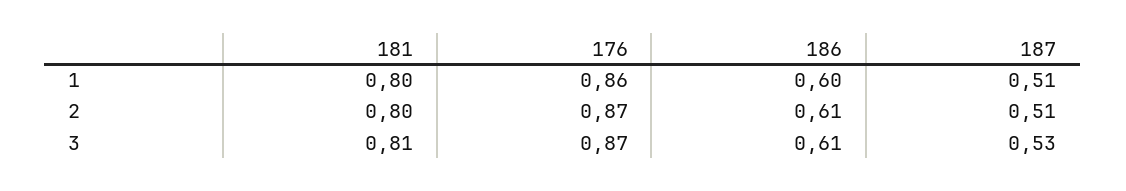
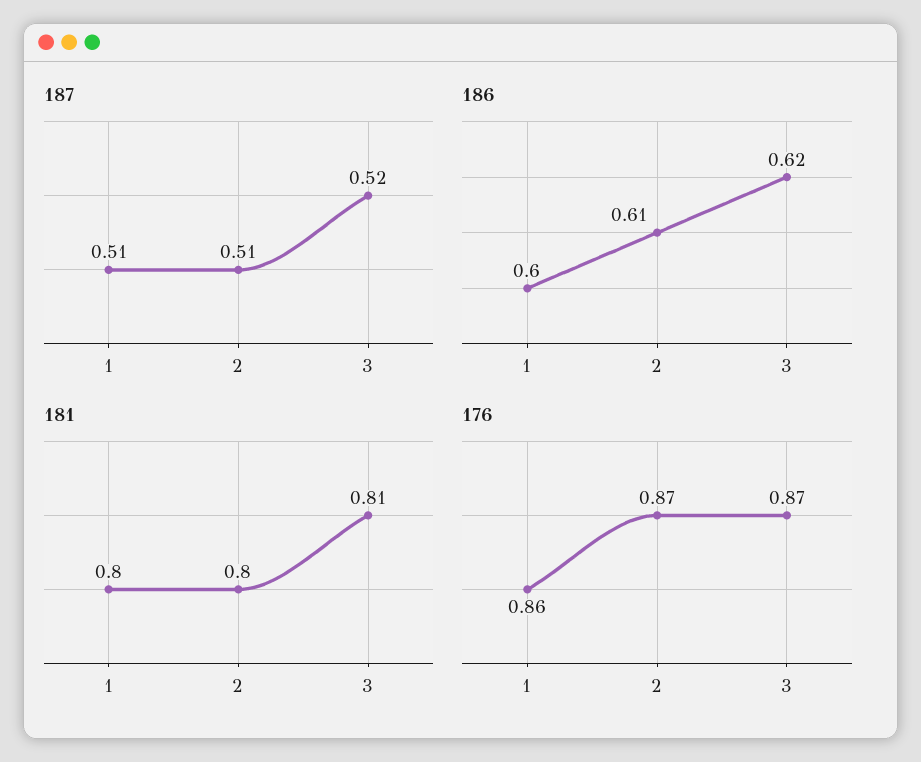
  {
    "181": {
      "1": 0.8,
      "2": 0.8,
      "3": 0.81
    },
    "176": {
      "1": 0.86,
      "2": 0.87,
      "3": 0.87
    },
    "186": {
      "1": 0.6,
      "2": 0.61,
-     "3": 0.61
+     "3": 0.62
    },
    "187": {
      "1": 0.51,
      "2": 0.51,
-     "3": 0.53
+     "3": 0.52
    }
  }

